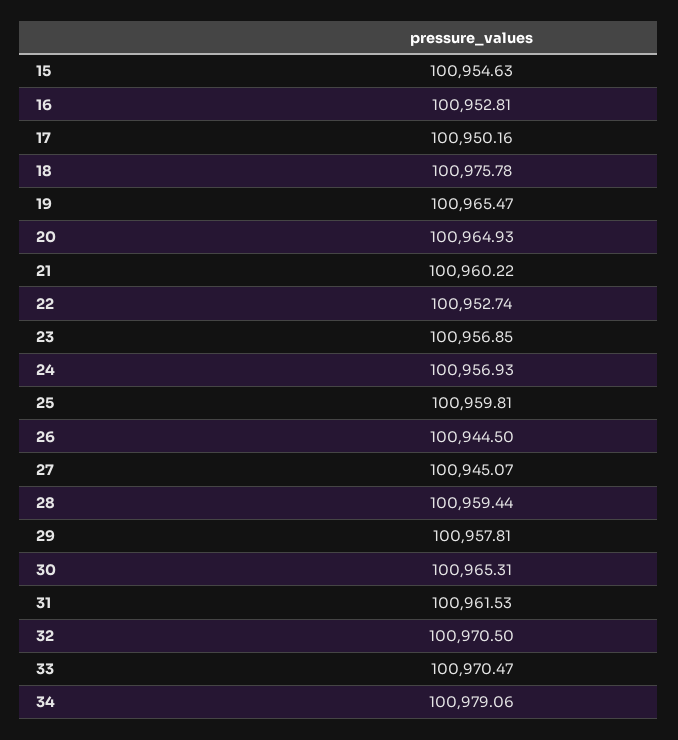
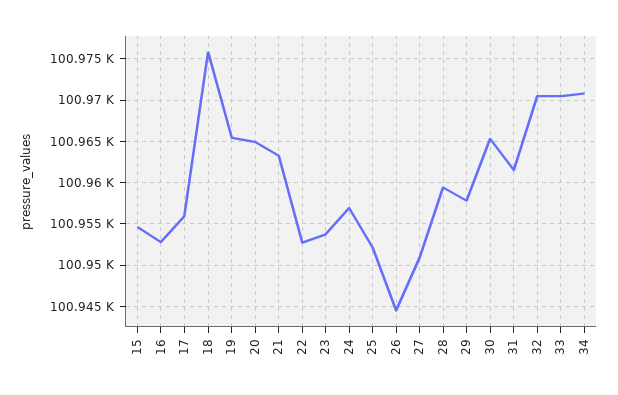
  {
    "15": 100954.63,
    "16": 100952.81,
-   "17": 100950.16,
+   "17": 100956,
    "18": 100975.78,
    "19": 100965.47,
    "20": 100964.93,
-   "21": 100960.22,
+   "21": 100963,
    "22": 100952.74,
-   "23": 100956.85,
+   "23": 100954,
    "24": 100956.93,
-   "25": 100959.81,
+   "25": 100952,
    "26": 100944.5,
-   "27": 100945.07,
+   "27": 100951,
    "28": 100959.44,
    "29": 100957.81,
    "30": 100965.31,
    "31": 100961.53,
    "32": 100970.5,
    "33": 100970.47,
-   "34": 100979.06
+   "34": 100971
  }

